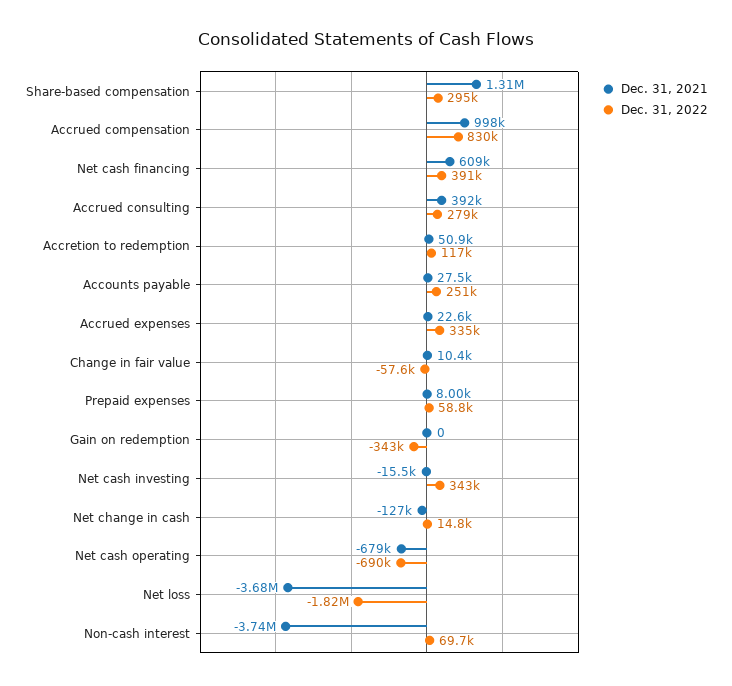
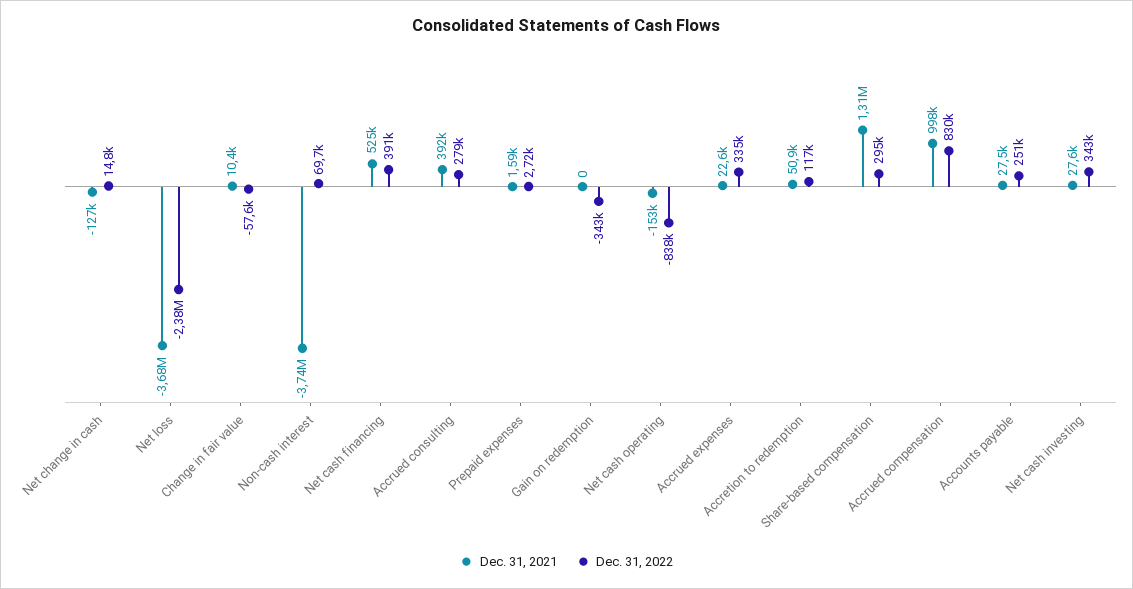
  {
    "Dec. 31, 2021": {
      "Share-based compensation": 1310000,
      "Accrued compensation": 998000,
-     "Net cash financing": 609000,
+     "Net cash financing": 525000,
      "Accrued consulting": 392000,
      "Accretion to redemption": 50900,
      "Accounts payable": 27500,
      "Accrued expenses": 22600,
      "Change in fair value": 10400,
-     "Prepaid expenses": 8000,
+     "Prepaid expenses": 1590,
      "Gain on redemption": 0,
-     "Net cash investing": -15500,
+     "Net cash investing": 27600,
      "Net change in cash": -127000,
-     "Net cash operating": -679000,
+     "Net cash operating": -153000,
      "Net loss": -3680000,
      "Non-cash interest": -3740000
    },
    "Dec. 31, 2022": {
      "Share-based compensation": 295000,
      "Accrued compensation": 830000,
      "Net cash financing": 391000,
      "Accrued consulting": 279000,
      "Accretion to redemption": 117000,
      "Accounts payable": 251000,
      "Accrued expenses": 335000,
      "Change in fair value": -57600,
-     "Prepaid expenses": 58800,
+     "Prepaid expenses": 2720,
      "Gain on redemption": -343000,
      "Net cash investing": 343000,
      "Net change in cash": 14800,
-     "Net cash operating": -690000,
+     "Net cash operating": -838000,
-     "Net loss": -1820000,
+     "Net loss": -2380000,
      "Non-cash interest": 69700
    }
  }

